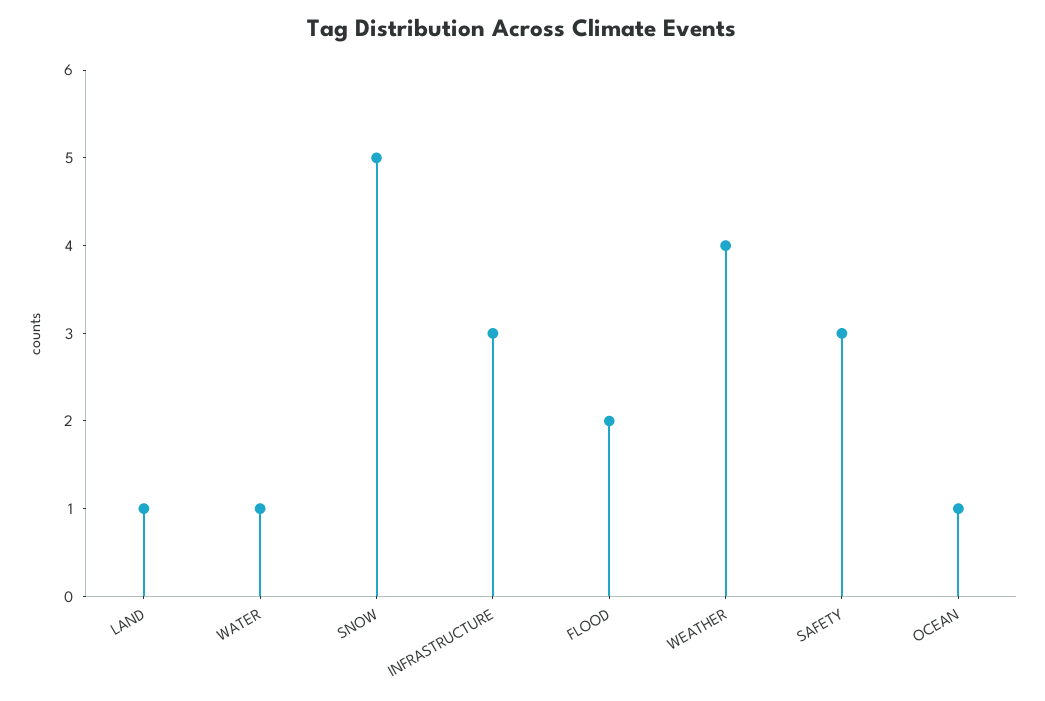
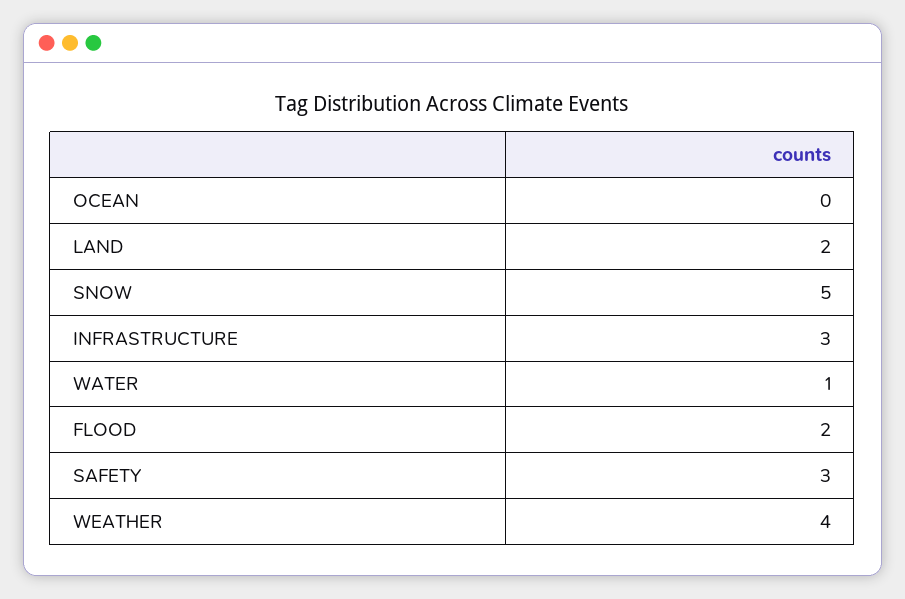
  {
-   "LAND": 1,
+   "LAND": 2,
    "WATER": 1,
    "SNOW": 5,
    "INFRASTRUCTURE": 3,
    "FLOOD": 2,
    "WEATHER": 4,
    "SAFETY": 3,
-   "OCEAN": 1
+   "OCEAN": 0
  }

